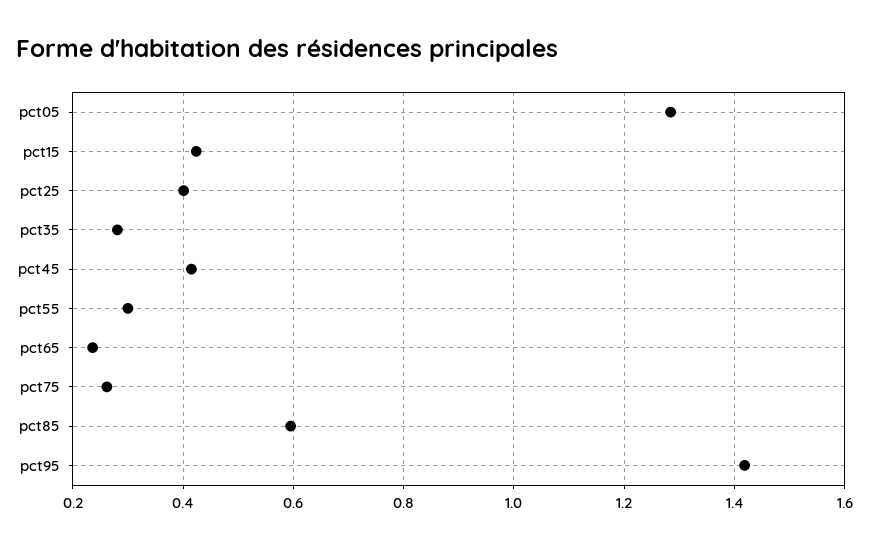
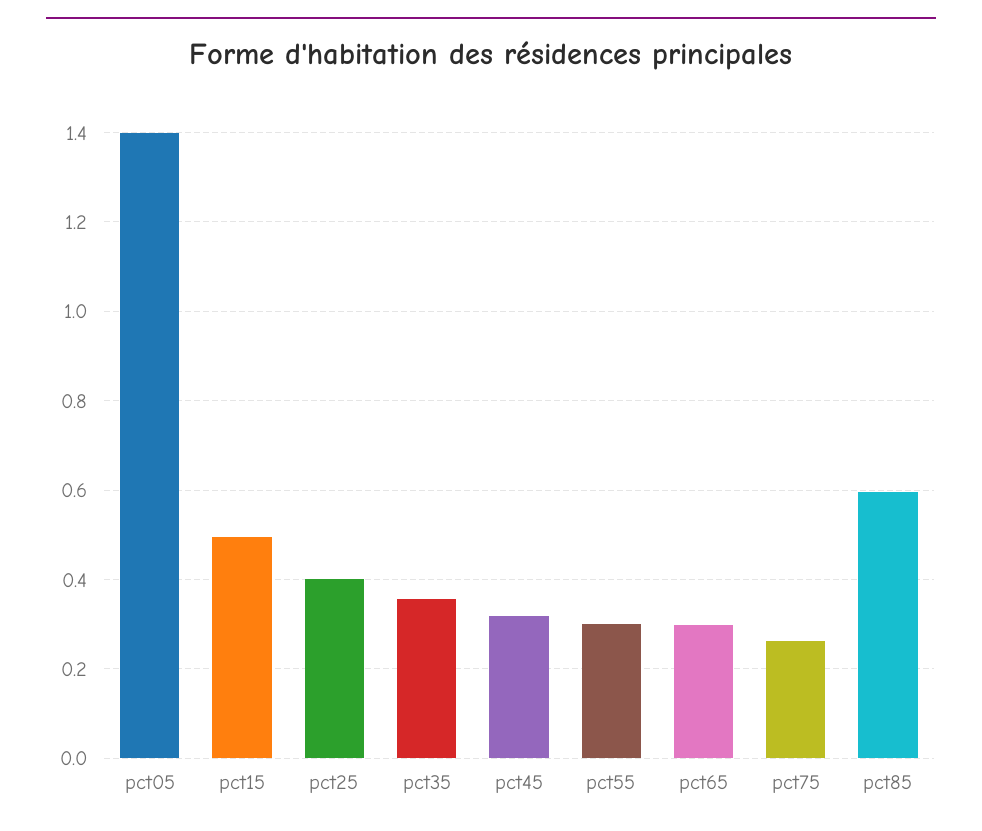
  {
-   "pct05": 1.28,
+   "pct05": 1.4,
-   "pct15": 0.42,
+   "pct15": 0.5,
    "pct25": 0.4,
-   "pct35": 0.28,
+   "pct35": 0.36,
-   "pct45": 0.42,
+   "pct45": 0.32,
    "pct55": 0.3,
-   "pct65": 0.24,
+   "pct65": 0.3,
    "pct75": 0.26,
-   "pct85": 0.6,
+   "pct85": 0.6
-   "pct95": 1.42
  }

